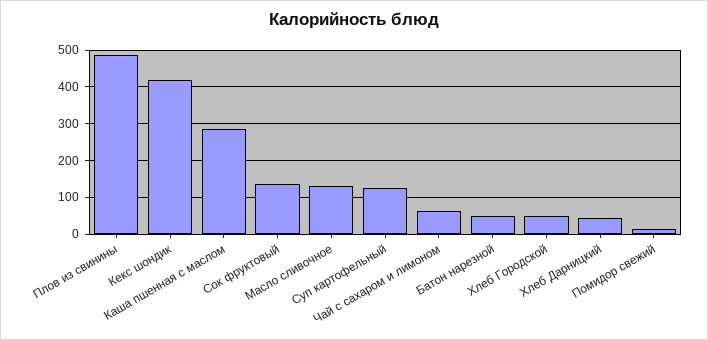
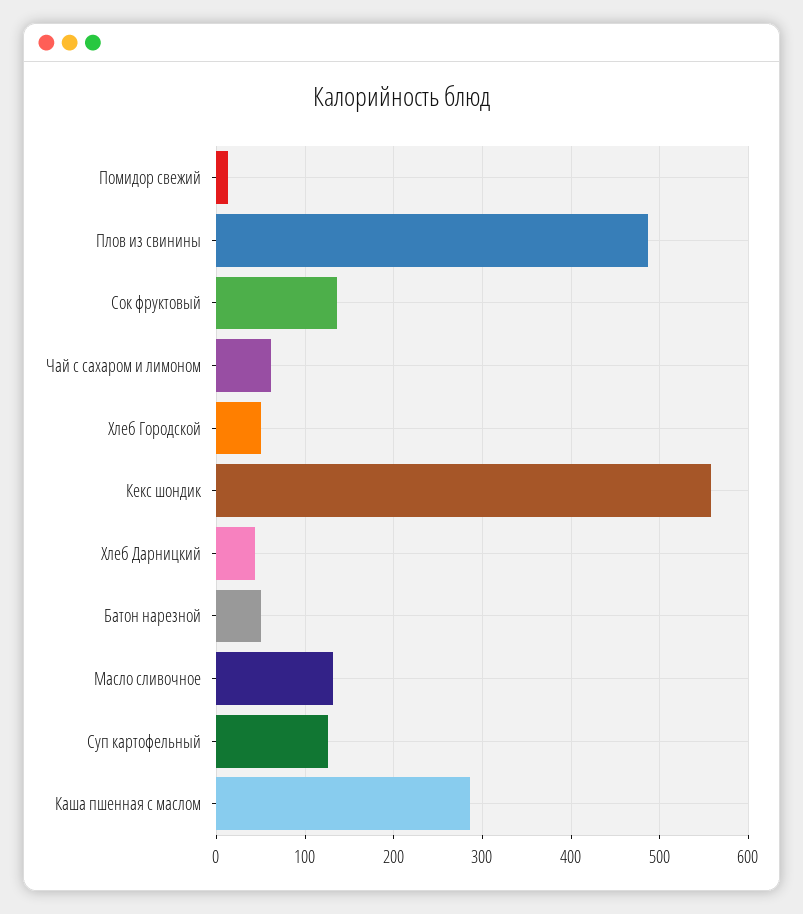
  {
    "Плов из свинины": 490,
-   "Кекс шондик": 420,
+   "Кекс шондик": 560,
    "Каша пшенная с маслом": 290,
    "Сок фруктовый": 140,
    "Масло сливочное": 130,
    "Суп картофельный": 130,
    "Чай с сахаром и лимоном": 60,
    "Батон нарезной": 50,
    "Хлеб Городской": 50,
    "Хлеб Дарницкий": 40,
    "Помидор свежий": 10
  }

